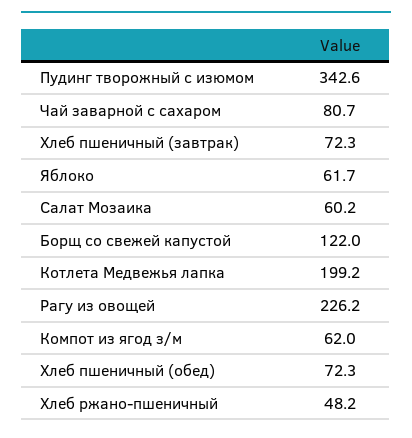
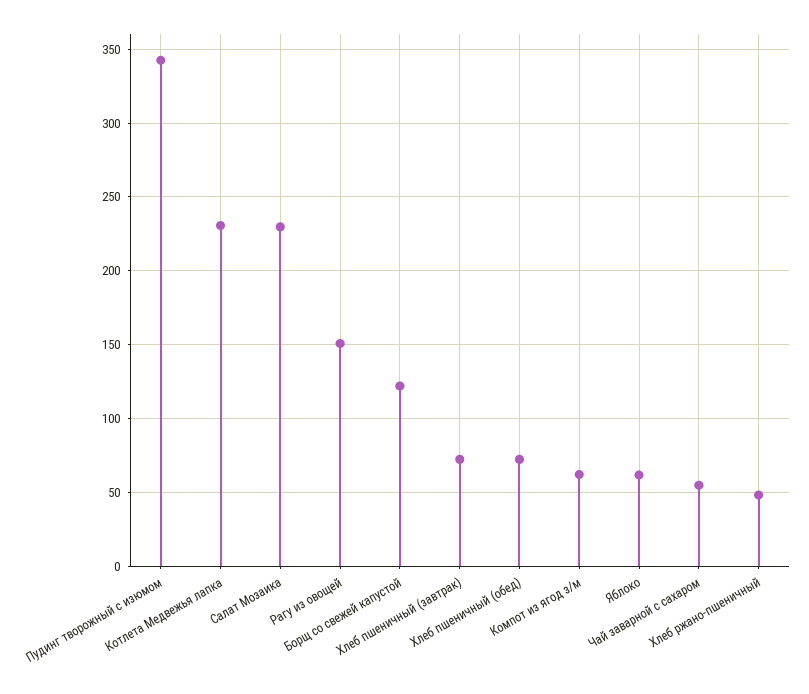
  {
    "Пудинг творожный с изюмом": 342.6,
-   "Чай заварной с сахаром": 80.7,
+   "Чай заварной с сахаром": 55,
    "Хлеб пшеничный (завтрак)": 72.3,
    "Яблоко": 61.7,
-   "Салат Мозаика": 60.2,
+   "Салат Мозаика": 230,
    "Борщ со свежей капустой": 122,
-   "Котлета Медвежья лапка": 199.2,
+   "Котлета Медвежья лапка": 230,
-   "Рагу из овощей": 226.2,
+   "Рагу из овощей": 150,
    "Компот из ягод з/м": 62,
    "Хлеб пшеничный (обед)": 72.3,
    "Хлеб ржано-пшеничный": 48.2
  }

